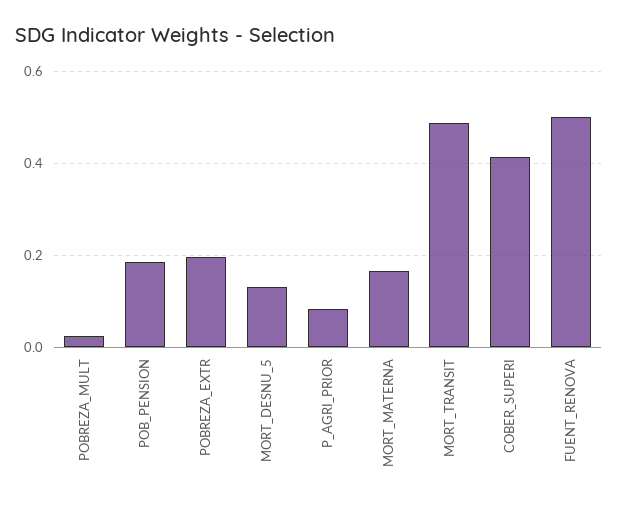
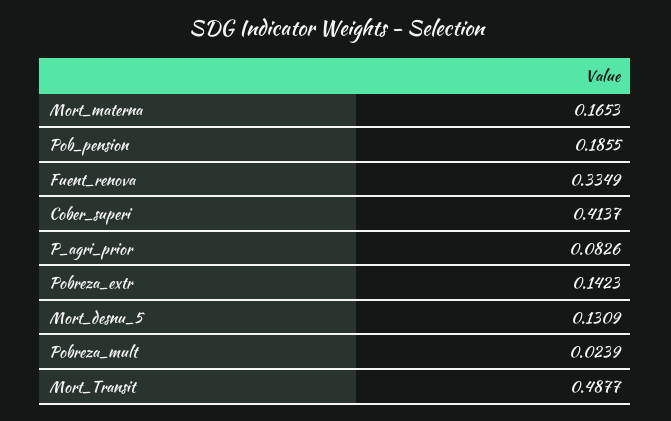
  {
    "POBREZA_MULT": 0.0239,
    "POB_PENSION": 0.1855,
-   "POBREZA_EXTR": 0.2,
+   "POBREZA_EXTR": 0.1423,
    "MORT_DESNU_5": 0.1309,
    "P_AGRI_PRIOR": 0.0826,
    "MORT_MATERNA": 0.1653,
    "MORT_TRANSIT": 0.4877,
    "COBER_SUPERI": 0.4137,
-   "FUENT_RENOVA": 0.5
+   "FUENT_RENOVA": 0.3349
  }

